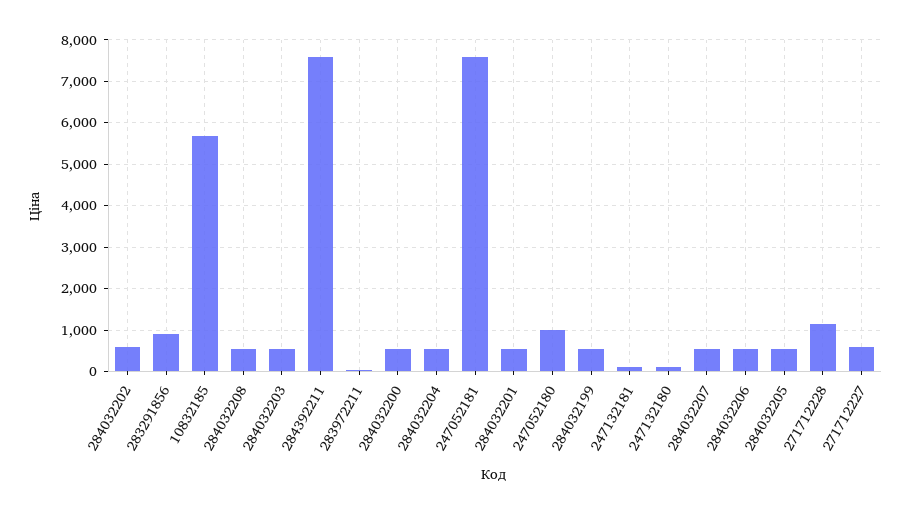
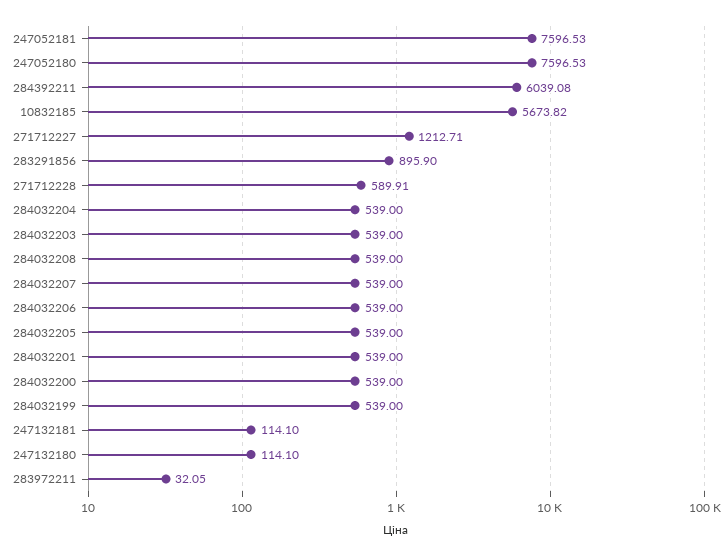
  {
-   "284032202": 600,
    "283291856": 895.9,
    "10832185": 5673.82,
    "284032208": 539,
    "284032203": 539,
-   "284392211": 7600,
+   "284392211": 6039.08,
    "283972211": 32.05,
    "284032200": 539,
    "284032204": 539,
    "247052181": 7596.53,
    "284032201": 539,
-   "247052180": 1000,
+   "247052180": 7596.53,
    "284032199": 539,
    "247132181": 114.1,
    "247132180": 114.1,
    "284032207": 539,
    "284032206": 539,
    "284032205": 539,
-   "271712228": 1200,
+   "271712228": 589.91,
-   "271712227": 600
+   "271712227": 1212.71
  }

